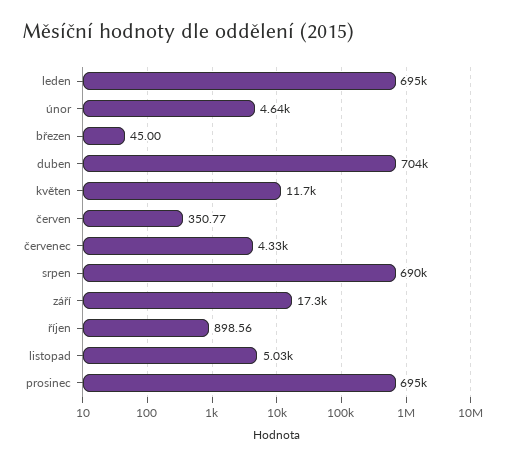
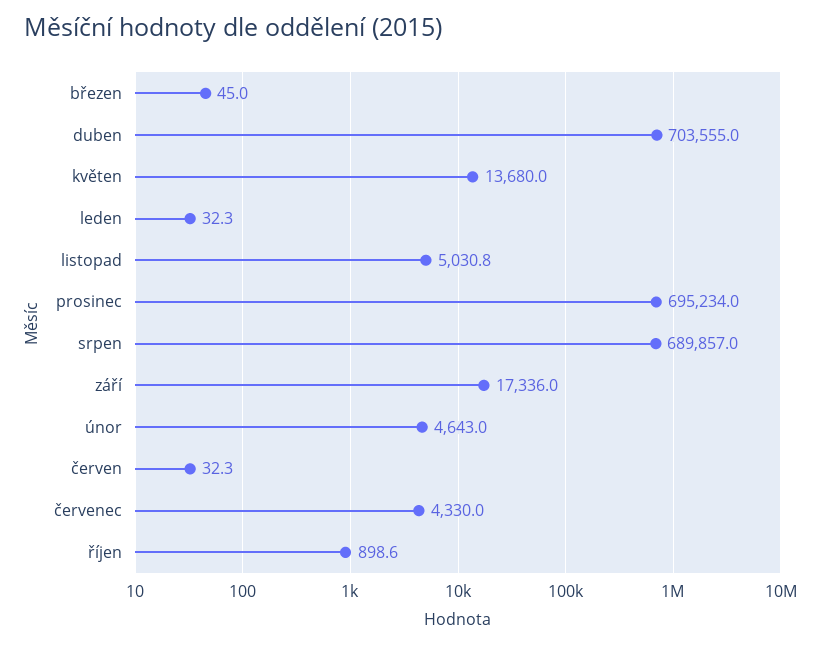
  {
-   "leden": 695000,
+   "leden": 32.3,
    "únor": 4643,
    "březen": 45,
    "duben": 703555,
-   "květen": 11700,
+   "květen": 13680,
-   "červen": 350.77,
+   "červen": 32.3,
    "červenec": 4330,
    "srpen": 689857,
    "září": 17336,
    "říjen": 898.56,
    "listopad": 5030.8,
    "prosinec": 695234
  }

